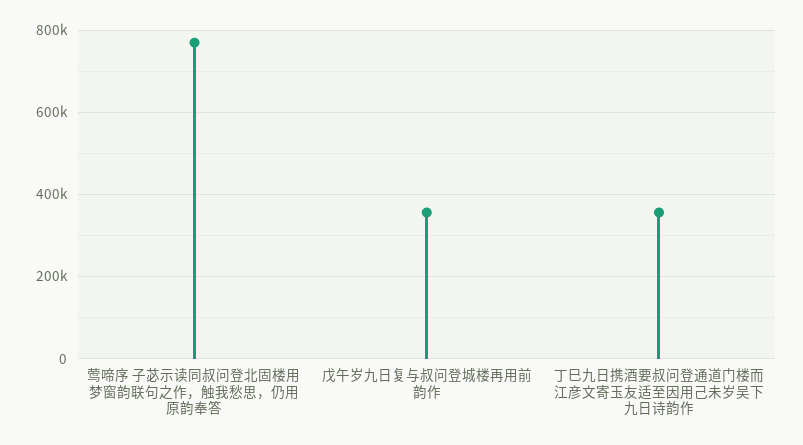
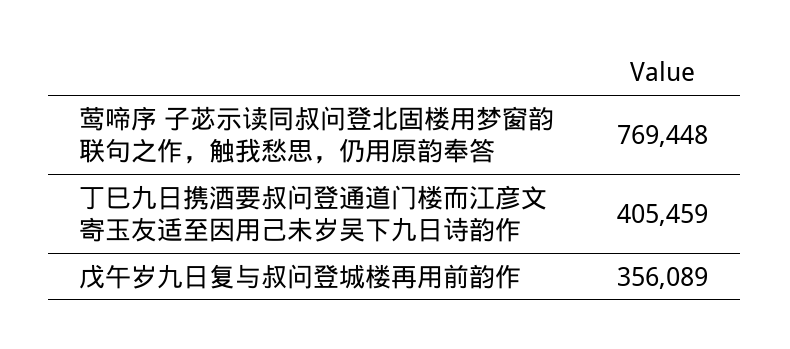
  {
    "莺啼序 子苾示读同叔问登北固楼用梦窗韵联句之作，触我愁思，仍用原韵奉答": 769448,
    "戊午岁九日复与叔问登城楼再用前韵作": 356089,
-   "丁巳九日携酒要叔问登通道门楼而江彦文寄玉友适至因用己未岁吴下九日诗韵作": 360000
+   "丁巳九日携酒要叔问登通道门楼而江彦文寄玉友适至因用己未岁吴下九日诗韵作": 405459
  }

